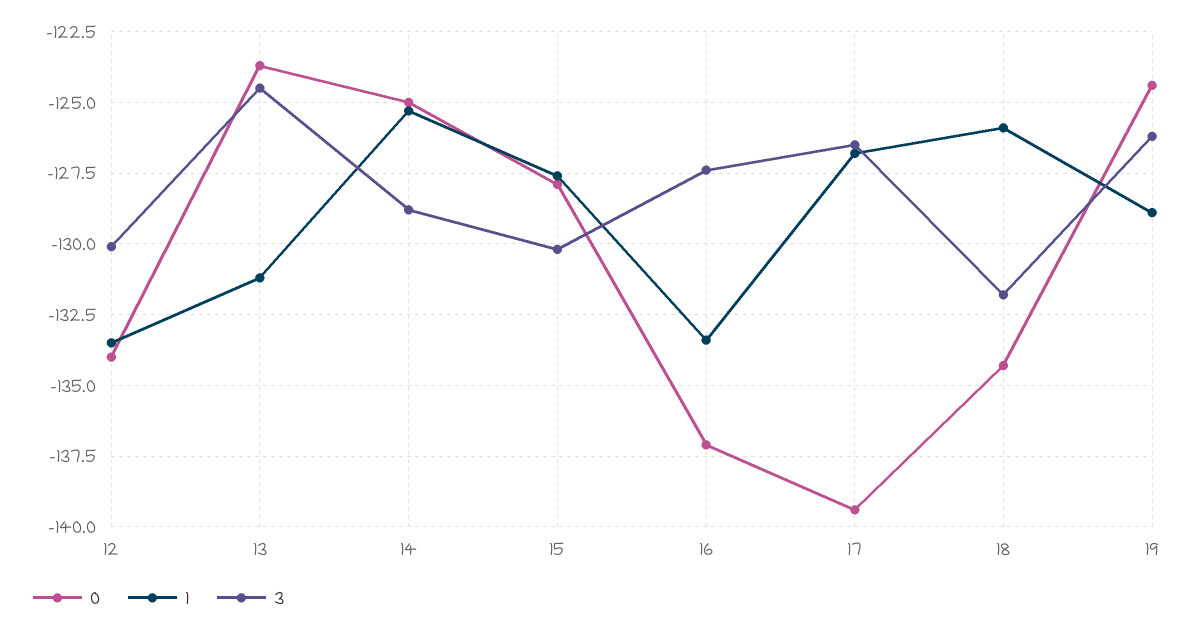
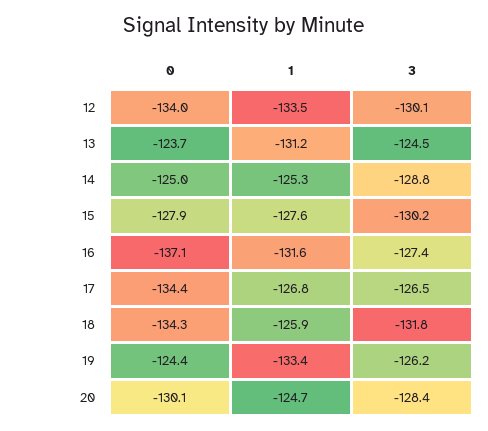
  {
    "0": {
      "12": -134,
      "13": -123.7,
      "14": -125,
      "15": -127.9,
      "16": -137.1,
-     "17": -139.5,
+     "17": -134.4,
      "18": -134.3,
-     "19": -124.4
+     "19": -124.4,
+     "20": -130.1
    },
    "1": {
      "12": -133.5,
      "13": -131.2,
      "14": -125.3,
      "15": -127.6,
-     "16": -133.5,
+     "16": -131.6,
      "17": -126.8,
      "18": -125.9,
-     "19": -129
+     "19": -133.4,
+     "20": -124.7
    },
    "3": {
      "12": -130.1,
      "13": -124.5,
      "14": -128.8,
      "15": -130.2,
      "16": -127.4,
      "17": -126.5,
      "18": -131.8,
-     "19": -126.2
+     "19": -126.2,
+     "20": -128.4
    }
  }

